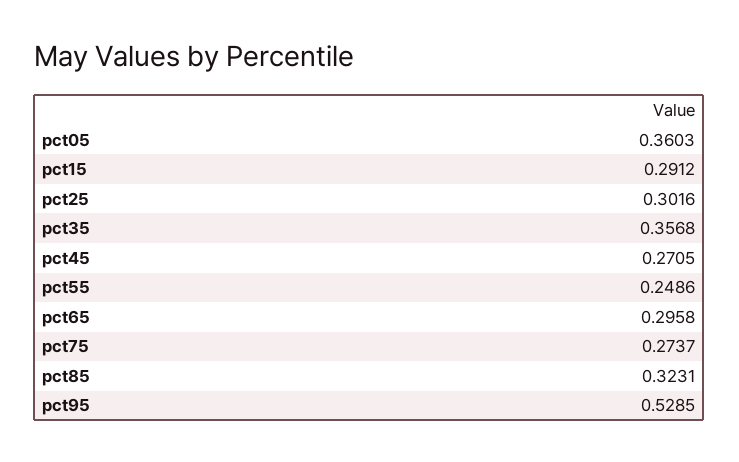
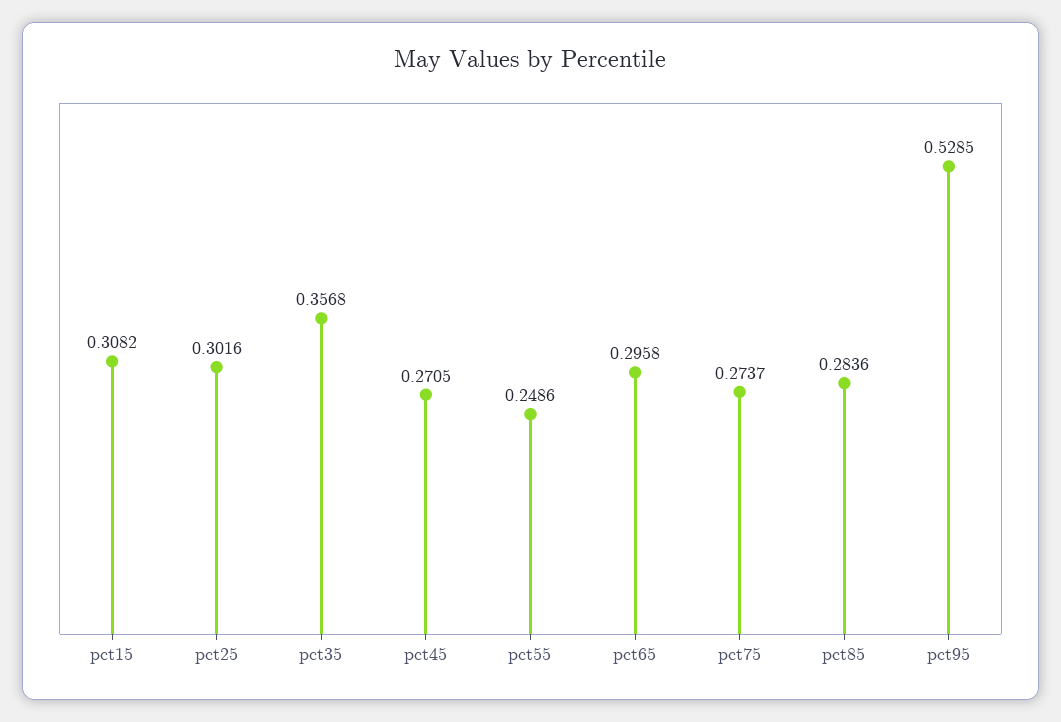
  {
-   "pct05": 0.3603,
-   "pct15": 0.2912,
+   "pct15": 0.3082,
    "pct25": 0.3016,
    "pct35": 0.3568,
    "pct45": 0.2705,
    "pct55": 0.2486,
    "pct65": 0.2958,
    "pct75": 0.2737,
-   "pct85": 0.3231,
+   "pct85": 0.2836,
    "pct95": 0.5285
  }

